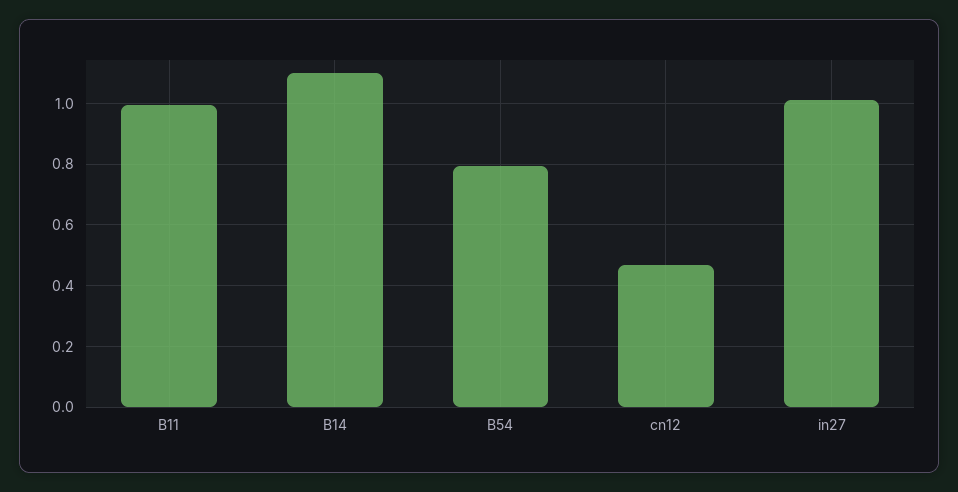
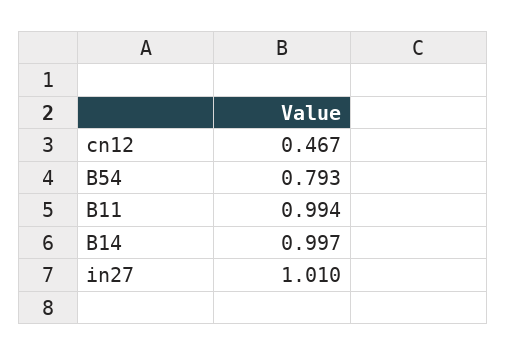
  {
    "B11": 0.994,
-   "B14": 1.1,
+   "B14": 0.997,
    "B54": 0.793,
    "cn12": 0.467,
    "in27": 1.01
  }

